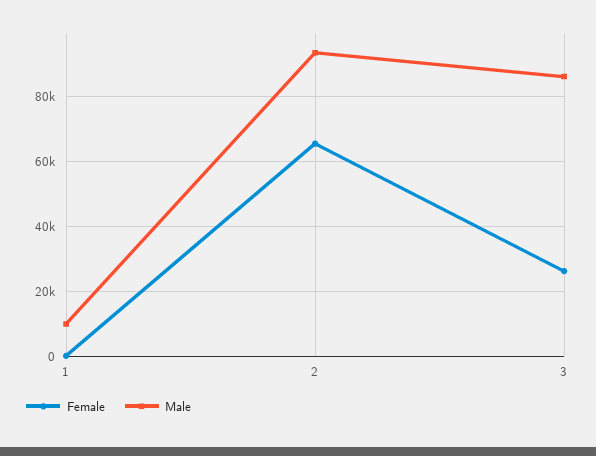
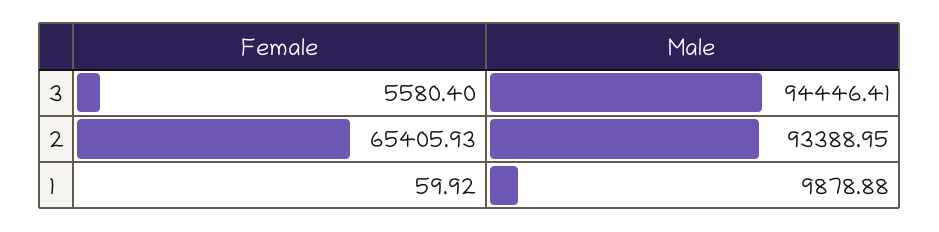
  {
    "Female": {
      "1": 59.92,
      "2": 65405.93,
-     "3": 26000
+     "3": 5580.4
    },
    "Male": {
      "1": 9878.88,
      "2": 93388.95,
-     "3": 86000
+     "3": 94446.41
    }
  }

